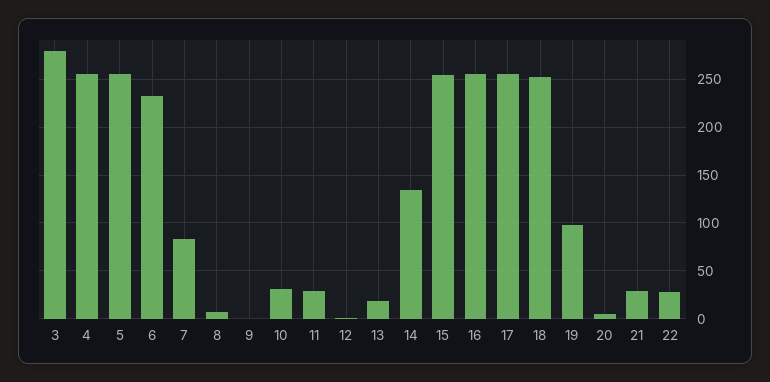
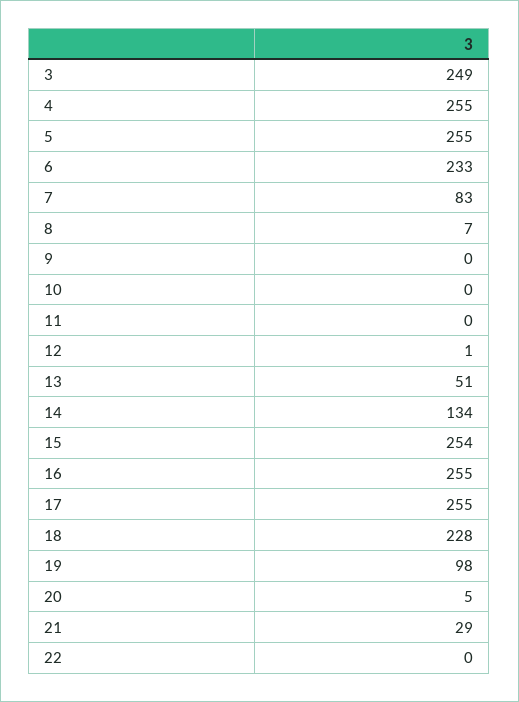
  {
-   "3": 280,
+   "3": 249,
    "4": 255,
    "5": 255,
    "6": 233,
    "7": 83,
    "8": 7,
    "9": 0,
-   "10": 30,
+   "10": 0,
-   "11": 30,
+   "11": 0,
    "12": 1,
-   "13": 20,
+   "13": 51,
    "14": 134,
    "15": 254,
    "16": 255,
    "17": 255,
-   "18": 250,
+   "18": 228,
    "19": 98,
    "20": 5,
    "21": 29,
-   "22": 30
+   "22": 0
  }

